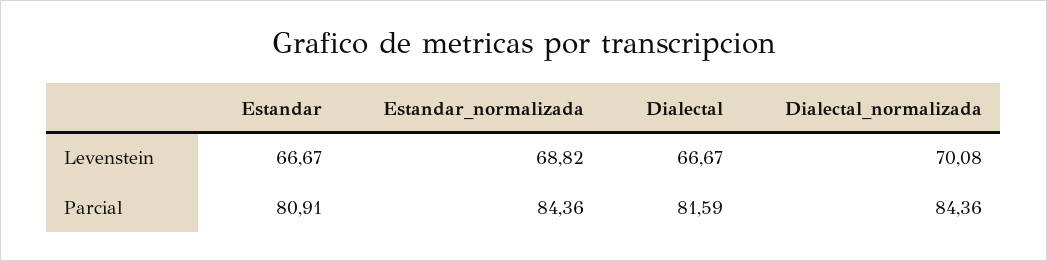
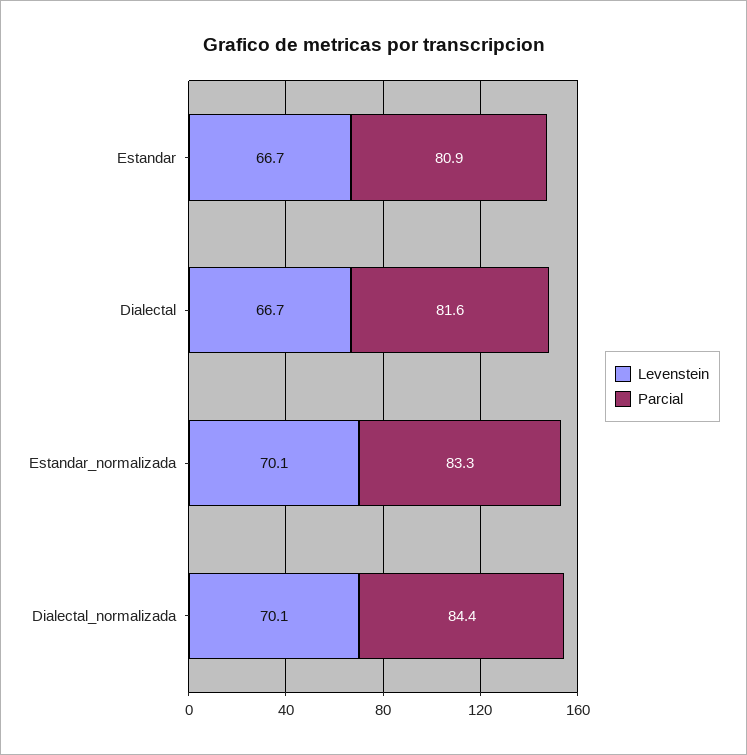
  {
    "Levenstein": {
      "Estandar": 66.67,
-     "Estandar_normalizada": 68.82,
+     "Estandar_normalizada": 70.1,
      "Dialectal": 66.67,
      "Dialectal_normalizada": 70.08
    },
    "Parcial": {
      "Estandar": 80.91,
-     "Estandar_normalizada": 84.36,
+     "Estandar_normalizada": 83.3,
      "Dialectal": 81.59,
      "Dialectal_normalizada": 84.36
    }
  }

